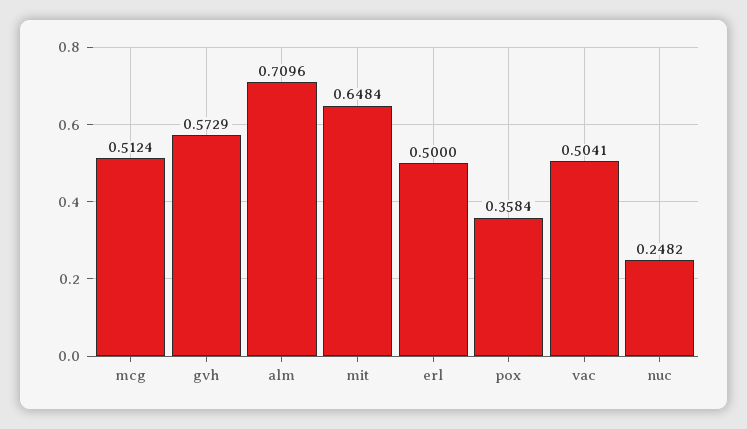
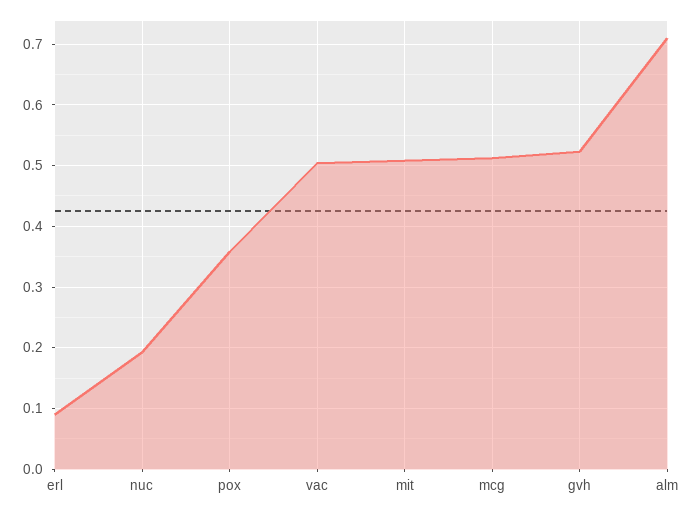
  {
    "mcg": 0.5124,
-   "gvh": 0.5729,
+   "gvh": 0.52,
    "alm": 0.7096,
-   "mit": 0.6484,
+   "mit": 0.51,
-   "erl": 0.5,
+   "erl": 0.09,
    "pox": 0.3584,
    "vac": 0.5041,
-   "nuc": 0.2482
+   "nuc": 0.19
  }

